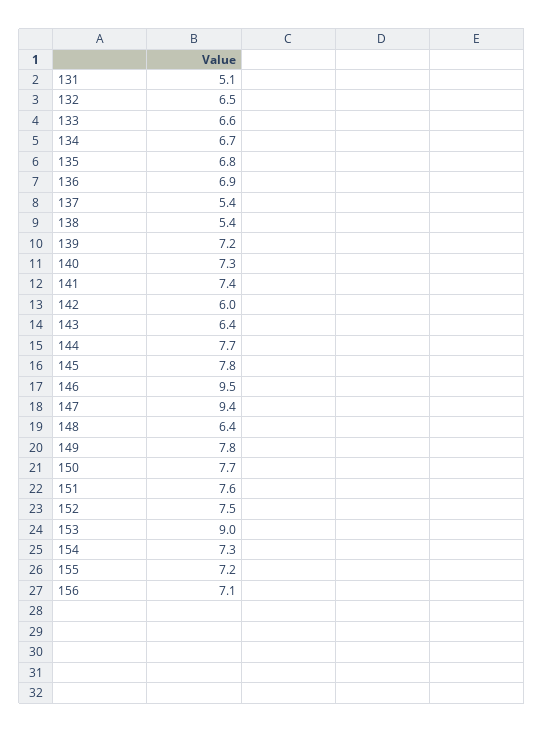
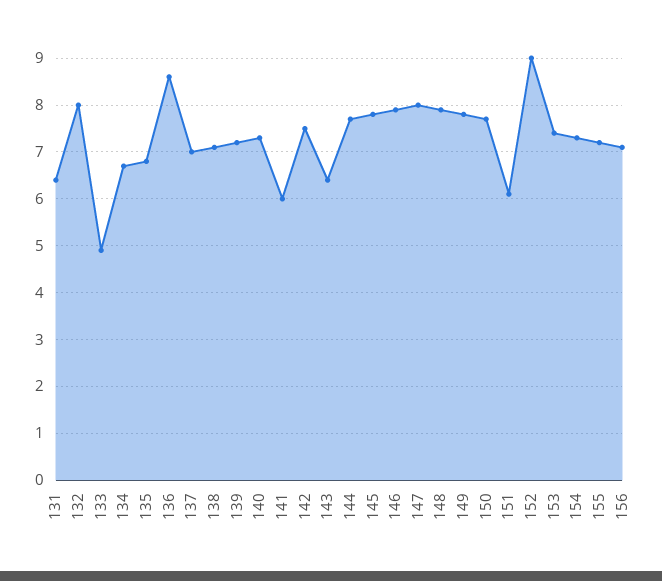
  {
-   "131": 5.1,
+   "131": 6.5,
-   "132": 6.5,
+   "132": 8,
-   "133": 6.6,
+   "133": 5,
    "134": 6.7,
    "135": 6.8,
-   "136": 6.9,
+   "136": 8.5,
-   "137": 5.4,
+   "137": 7,
-   "138": 5.4,
+   "138": 7,
    "139": 7.2,
    "140": 7.3,
-   "141": 7.4,
+   "141": 6,
-   "142": 6,
+   "142": 7.5,
    "143": 6.4,
    "144": 7.7,
    "145": 7.8,
-   "146": 9.5,
+   "146": 8,
-   "147": 9.4,
+   "147": 8,
-   "148": 6.4,
+   "148": 8,
    "149": 7.8,
    "150": 7.7,
-   "151": 7.6,
+   "151": 6,
-   "152": 7.5,
+   "152": 9,
-   "153": 9,
+   "153": 7.5,
    "154": 7.3,
    "155": 7.2,
    "156": 7.1
  }

